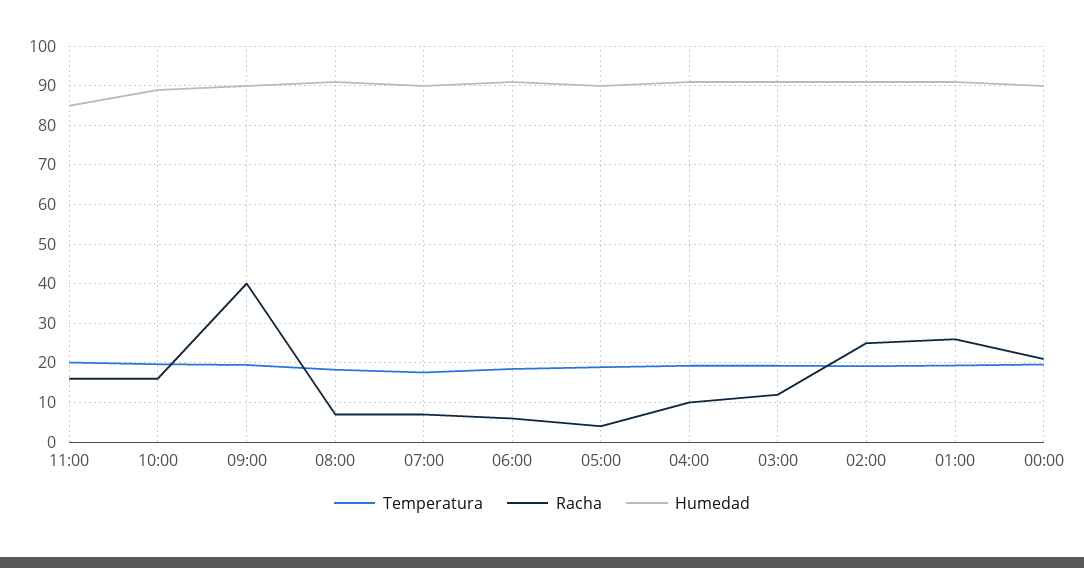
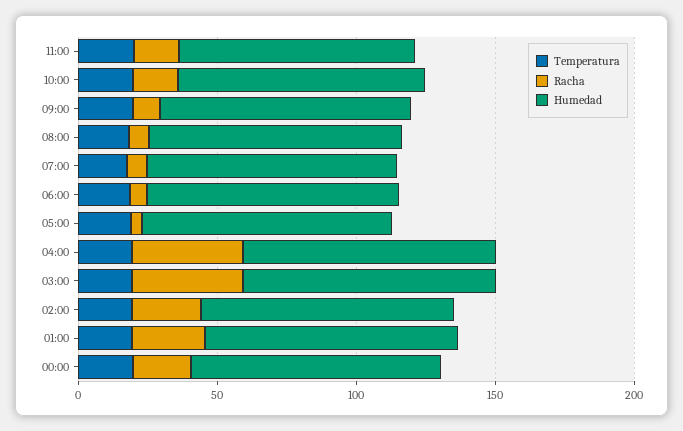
  {
    "Temperatura": {
      "11:00": 20,
      "10:00": 20,
      "09:00": 20,
      "08:00": 18,
      "07:00": 18,
      "06:00": 18,
      "05:00": 18,
      "04:00": 20,
      "03:00": 20,
      "02:00": 20,
      "01:00": 20,
      "00:00": 20
    },
    "Racha": {
      "11:00": 16,
      "10:00": 16,
-     "09:00": 40,
+     "09:00": 10,
      "08:00": 8,
      "07:00": 8,
      "06:00": 6,
      "05:00": 4,
-     "04:00": 10,
+     "04:00": 40,
-     "03:00": 12,
+     "03:00": 40,
      "02:00": 26,
      "01:00": 26,
      "00:00": 22
    },
    "Humedad": {
      "11:00": 86,
      "10:00": 90,
      "09:00": 90,
      "08:00": 92,
      "07:00": 90,
      "06:00": 92,
      "05:00": 90,
      "04:00": 92,
      "03:00": 92,
      "02:00": 92,
      "01:00": 92,
      "00:00": 90
    }
  }

